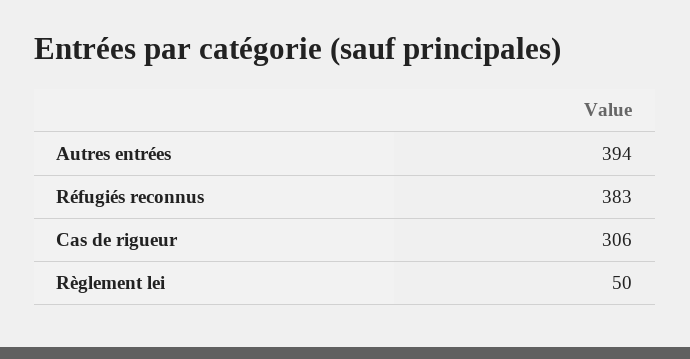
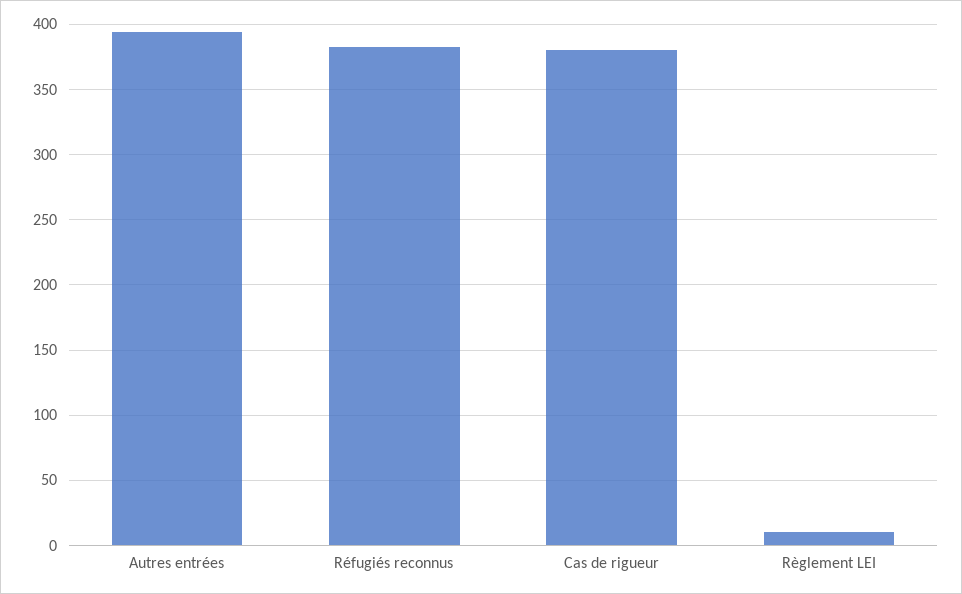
  {
    "Autres entrées": 394,
    "Réfugiés reconnus": 383,
-   "Cas de rigueur": 306,
+   "Cas de rigueur": 380,
-   "Règlement lei": 50
+   "Règlement lei": 10
  }

